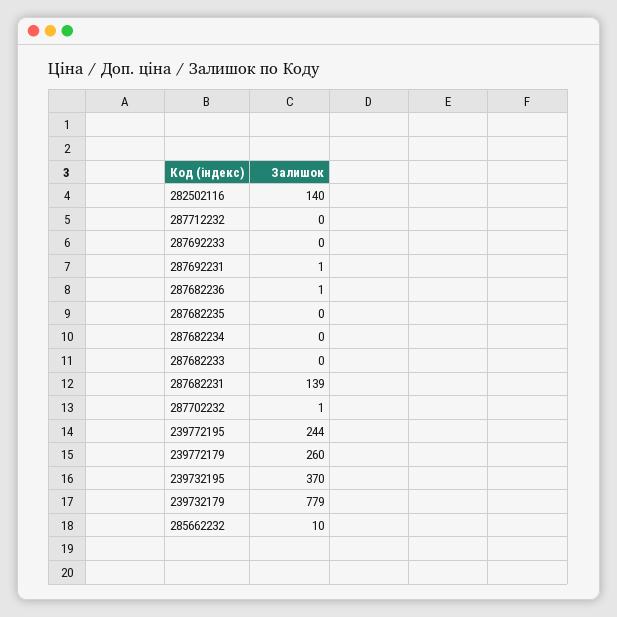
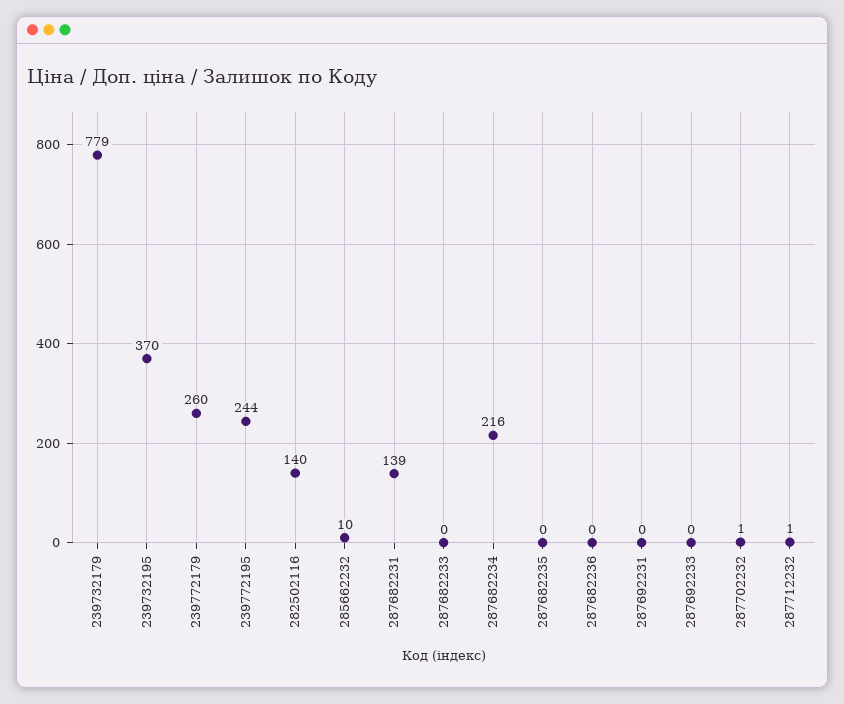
  {
    "282502116": 140,
-   "287712232": 0,
+   "287712232": 1,
    "287692233": 0,
-   "287692231": 1,
+   "287692231": 0,
-   "287682236": 1,
+   "287682236": 0,
    "287682235": 0,
-   "287682234": 0,
+   "287682234": 216,
    "287682233": 0,
    "287682231": 139,
    "287702232": 1,
    "239772195": 244,
    "239772179": 260,
    "239732195": 370,
    "239732179": 779,
    "285662232": 10
  }

